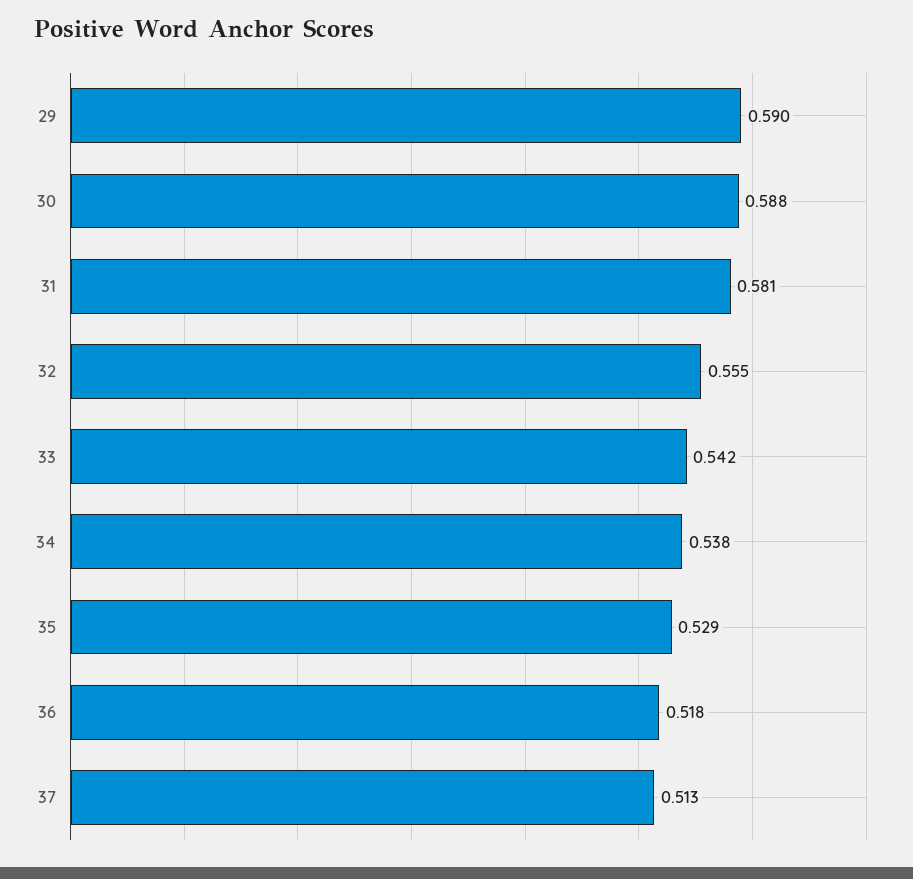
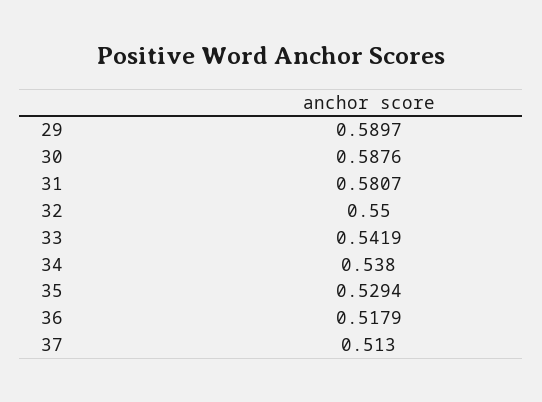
  {
    "29": 0.5897,
    "30": 0.5876,
    "31": 0.5807,
-   "32": 0.555,
+   "32": 0.55,
    "33": 0.5419,
    "34": 0.538,
    "35": 0.5294,
    "36": 0.5179,
    "37": 0.513
  }

